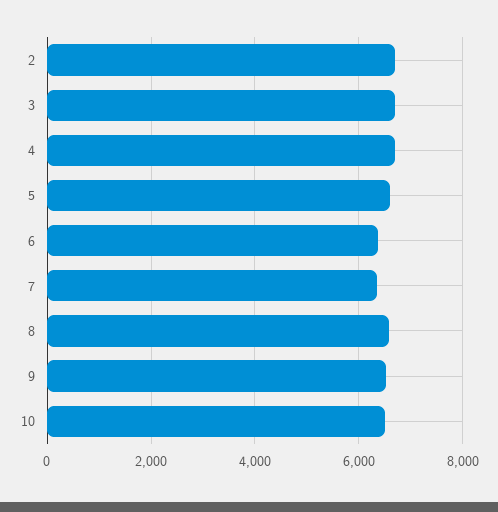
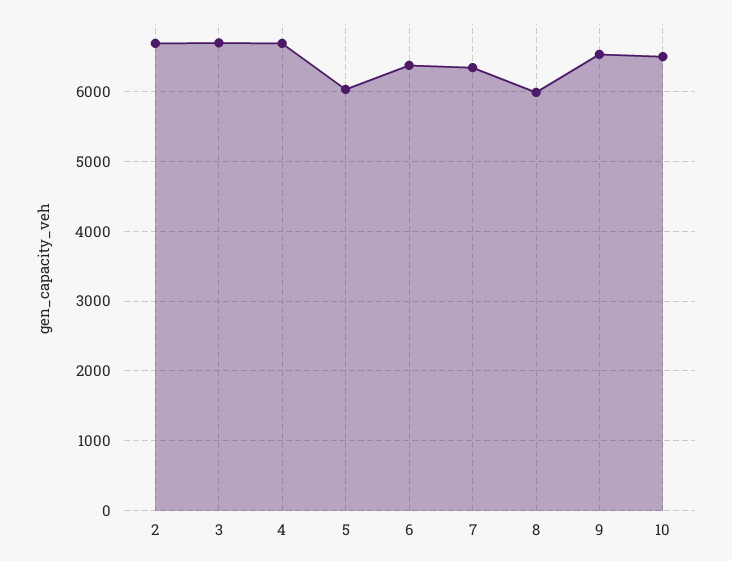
  {
    "2": 6700,
    "3": 6700,
    "4": 6700,
-   "5": 6600,
+   "5": 6000,
    "6": 6400,
    "7": 6300,
-   "8": 6600,
+   "8": 6000,
    "9": 6500,
    "10": 6500
  }

